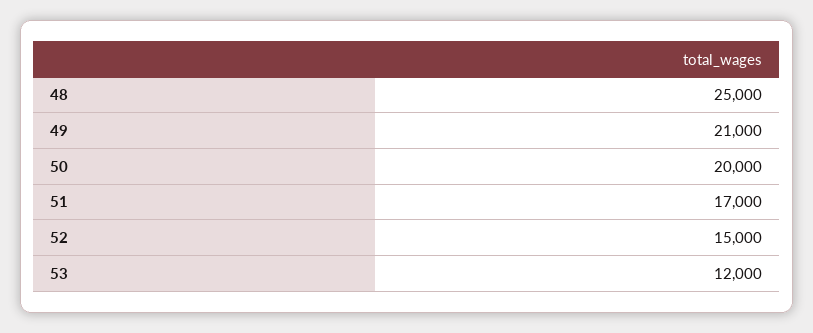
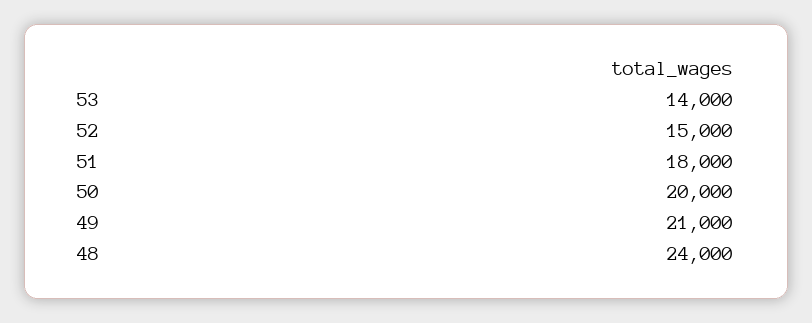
  {
-   "48": 25000,
+   "48": 24000,
    "49": 21000,
    "50": 20000,
-   "51": 17000,
+   "51": 18000,
    "52": 15000,
-   "53": 12000
+   "53": 14000
  }

